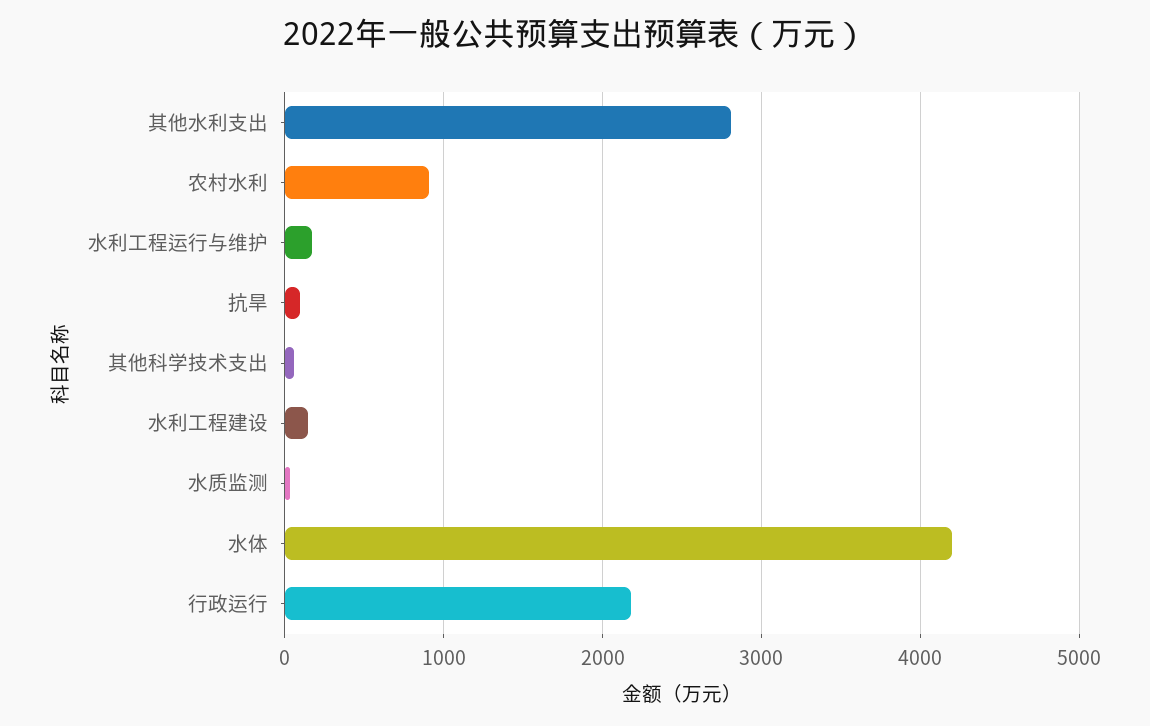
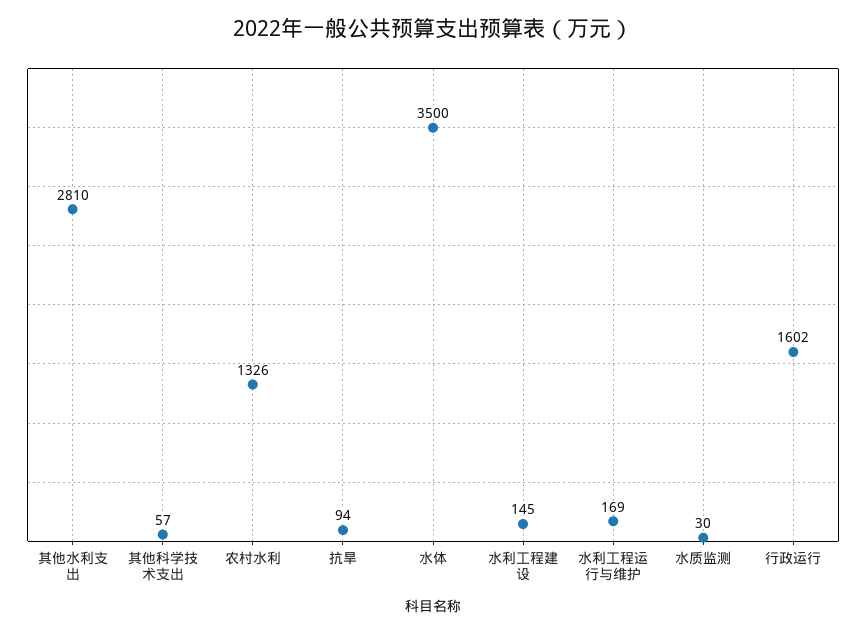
  {
    "其他水利支出": 2810,
-   "农村水利": 900,
+   "农村水利": 1326,
    "水利工程运行与维护": 169,
    "抗旱": 94,
    "其他科学技术支出": 57,
    "水利工程建设": 145,
    "水质监测": 30,
-   "水体": 4200,
+   "水体": 3500,
-   "行政运行": 2200
+   "行政运行": 1602
  }

